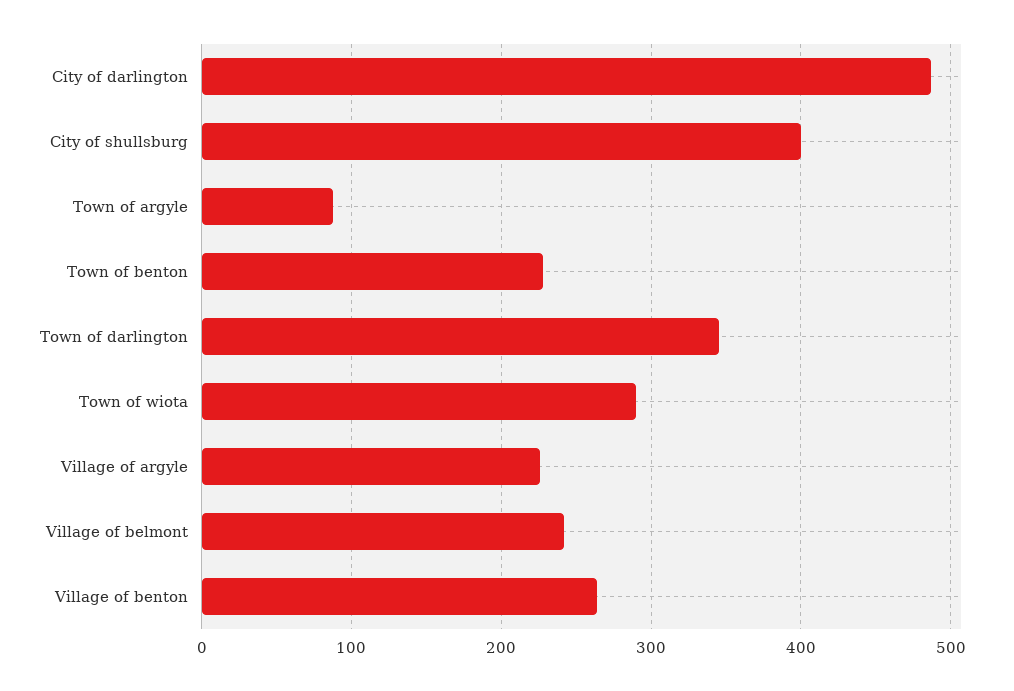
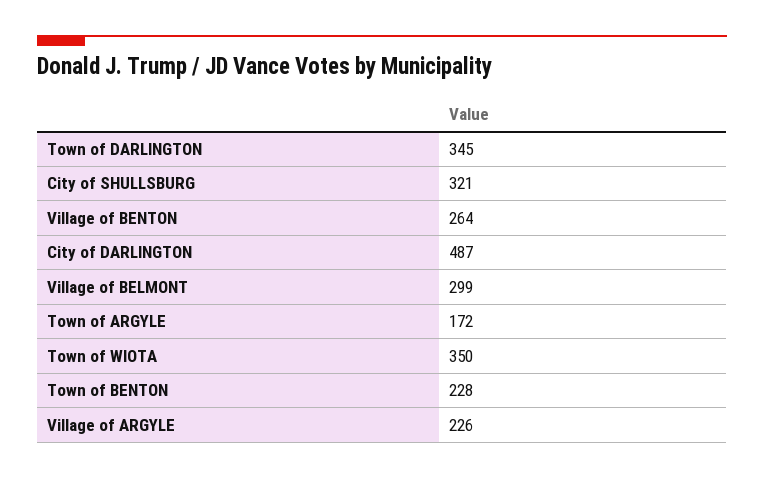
  {
    "City of darlington": 487,
-   "City of shullsburg": 400,
+   "City of shullsburg": 321,
-   "Town of argyle": 90,
+   "Town of argyle": 172,
    "Town of benton": 228,
    "Town of darlington": 345,
-   "Town of wiota": 290,
+   "Town of wiota": 350,
    "Village of argyle": 226,
-   "Village of belmont": 240,
+   "Village of belmont": 299,
    "Village of benton": 264
  }

